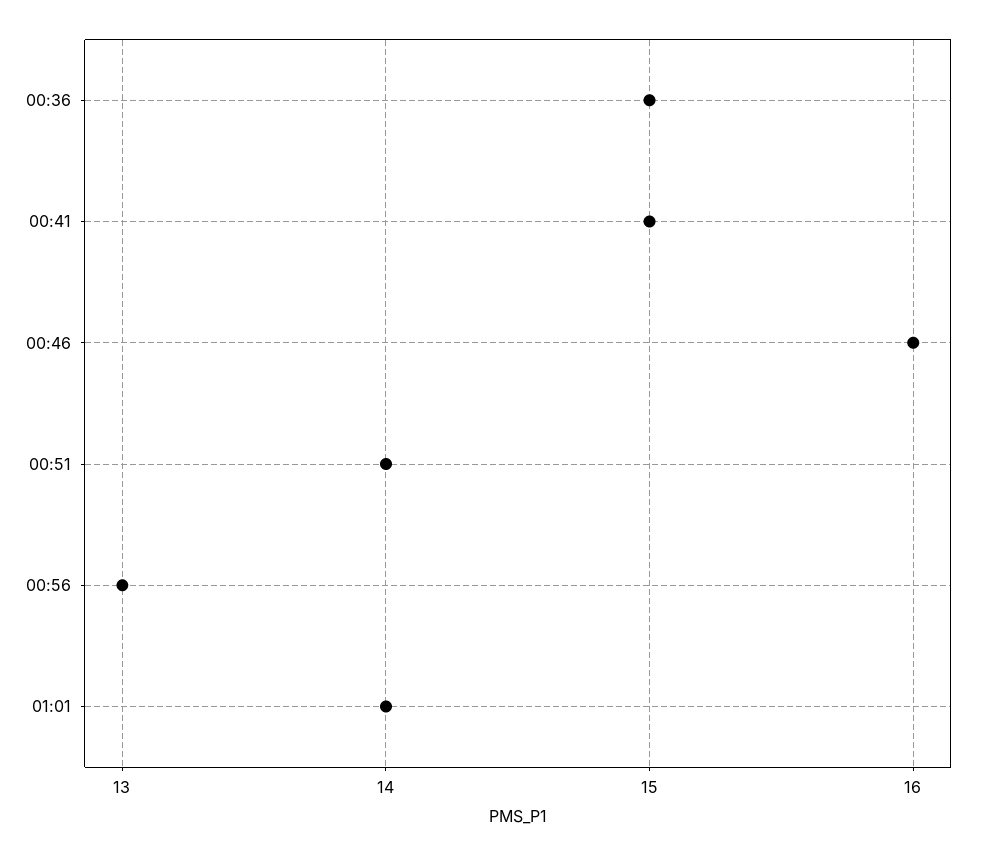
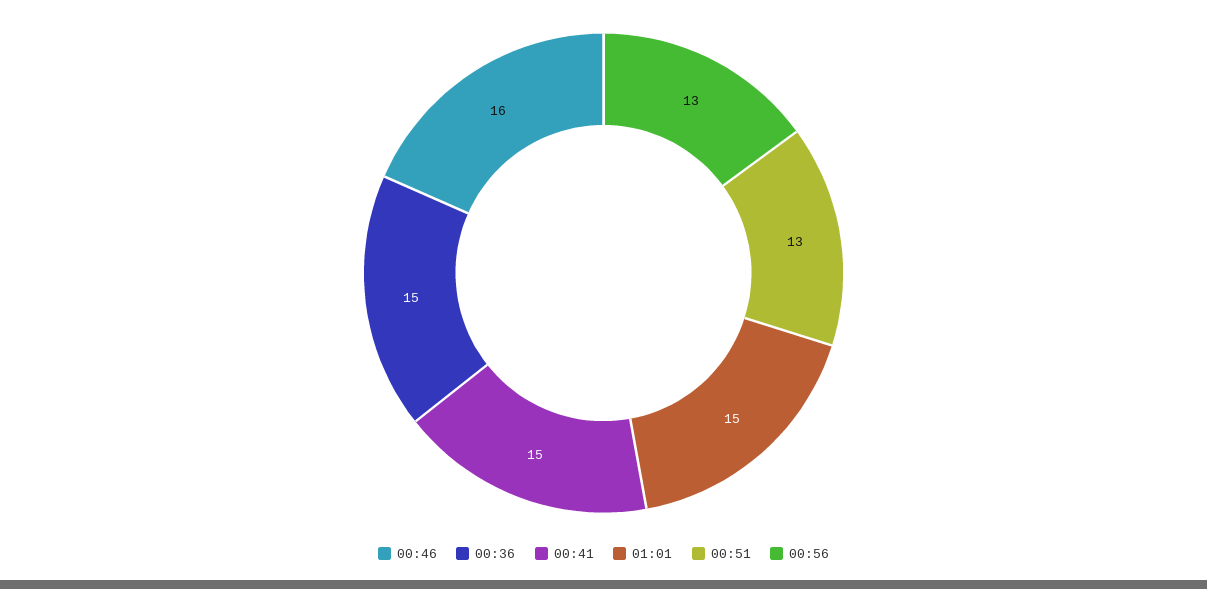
  {
    "00:36": 15,
    "00:41": 15,
    "00:46": 16,
-   "00:51": 14,
+   "00:51": 13,
    "00:56": 13,
-   "01:01": 14
+   "01:01": 15
  }

